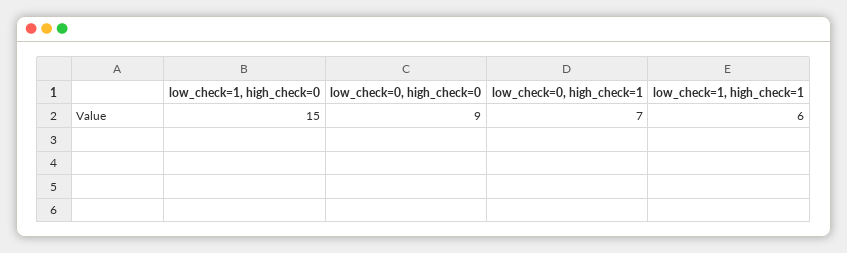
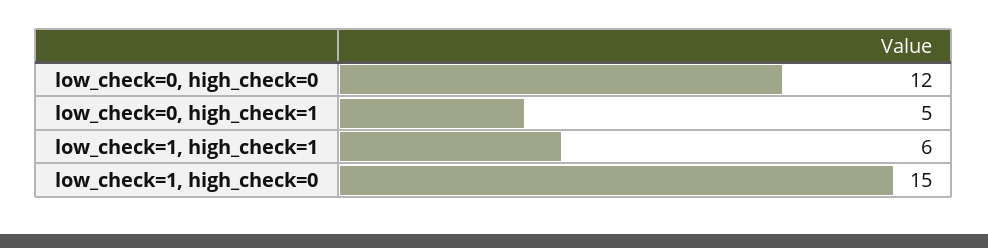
  {
    "low_check=1, high_check=0": 15,
-   "low_check=0, high_check=0": 9,
+   "low_check=0, high_check=0": 12,
-   "low_check=0, high_check=1": 7,
+   "low_check=0, high_check=1": 5,
    "low_check=1, high_check=1": 6
  }

